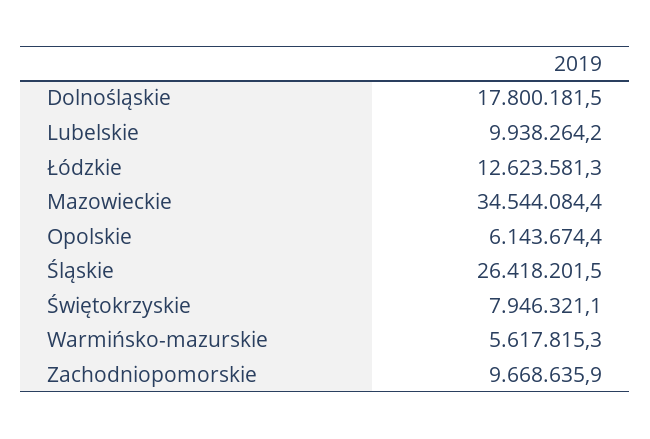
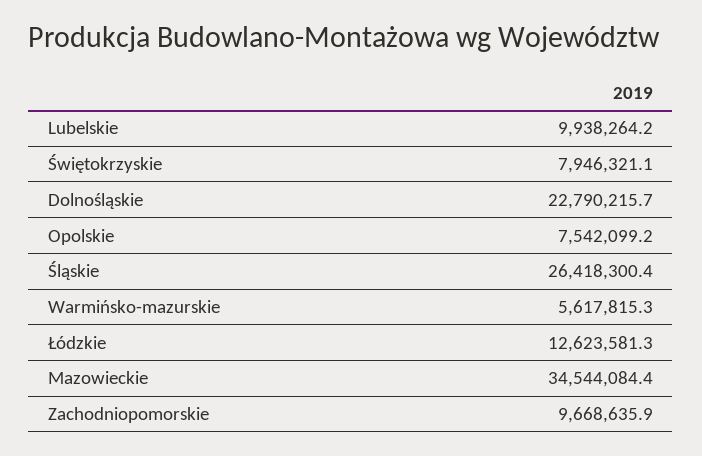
  {
-   "Dolnośląskie": 17800181.5,
+   "Dolnośląskie": 22790215.7,
    "Lubelskie": 9938264.2,
    "Łódzkie": 12623581.3,
    "Mazowieckie": 34544084.4,
-   "Opolskie": 6143674.4,
+   "Opolskie": 7542099.2,
-   "Śląskie": 26418201.5,
+   "Śląskie": 26418300.4,
    "Świętokrzyskie": 7946321.1,
    "Warmińsko-mazurskie": 5617815.3,
    "Zachodniopomorskie": 9668635.9
  }

